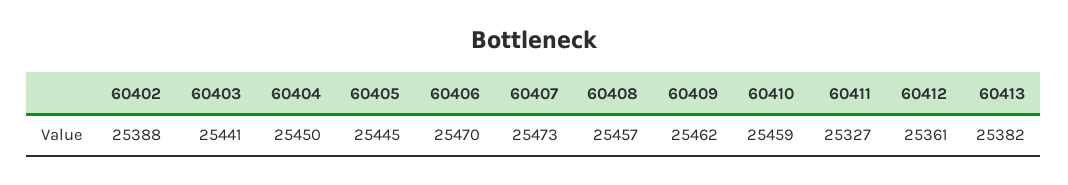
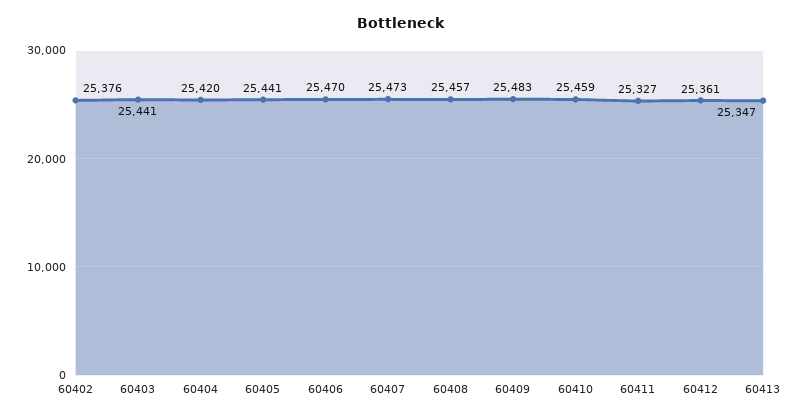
  {
-   "60402": 25388,
+   "60402": 25376,
    "60403": 25441,
-   "60404": 25450,
+   "60404": 25420,
-   "60405": 25445,
+   "60405": 25441,
    "60406": 25470,
    "60407": 25473,
    "60408": 25457,
-   "60409": 25462,
+   "60409": 25483,
    "60410": 25459,
    "60411": 25327,
    "60412": 25361,
-   "60413": 25382
+   "60413": 25347
  }

